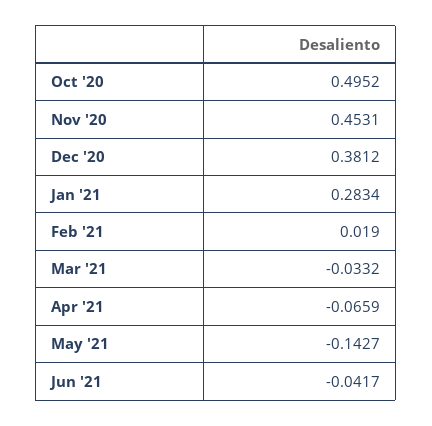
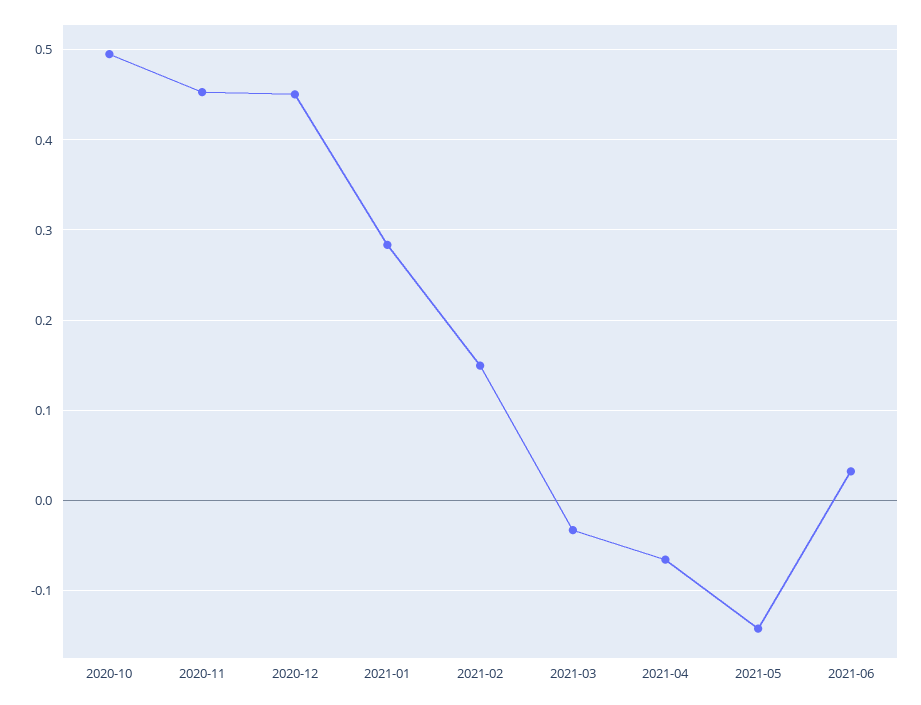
  {
    "Oct '20": 0.4952,
    "Nov '20": 0.4531,
-   "Dec '20": 0.3812,
+   "Dec '20": 0.45,
    "Jan '21": 0.2834,
-   "Feb '21": 0.019,
+   "Feb '21": 0.15,
    "Mar '21": -0.0332,
    "Apr '21": -0.0659,
    "May '21": -0.1427,
-   "Jun '21": -0.0417
+   "Jun '21": 0.03
  }

